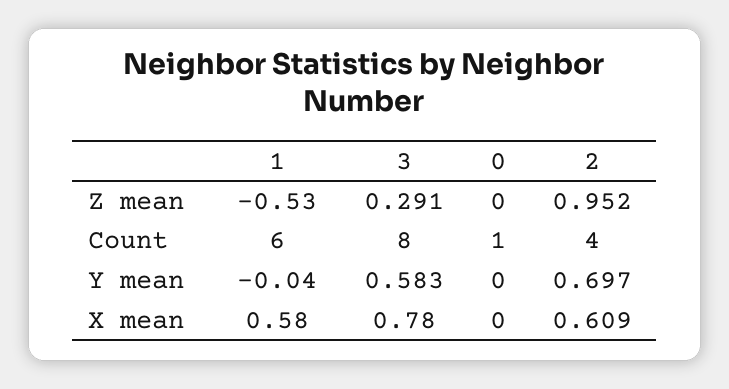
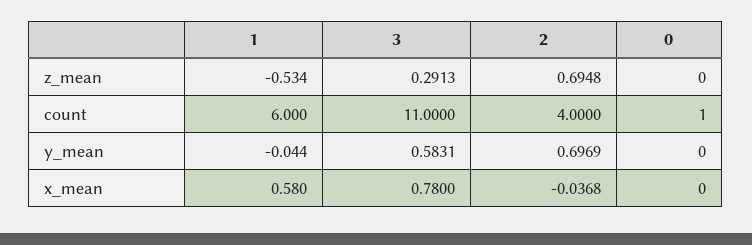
  {
    "1": {
      "Z mean": -0.534,
      "Count": 6,
      "Y mean": -0.044,
      "X mean": 0.58
    },
    "3": {
      "Z mean": 0.2913,
-     "Count": 8,
+     "Count": 11,
      "Y mean": 0.5831,
      "X mean": 0.78
    },
    "0": {
      "Z mean": 0,
      "Count": 1,
      "Y mean": 0,
      "X mean": 0
    },
    "2": {
-     "Z mean": 0.952,
+     "Z mean": 0.6948,
      "Count": 4,
      "Y mean": 0.6969,
-     "X mean": 0.609
+     "X mean": -0.0368
    }
  }

